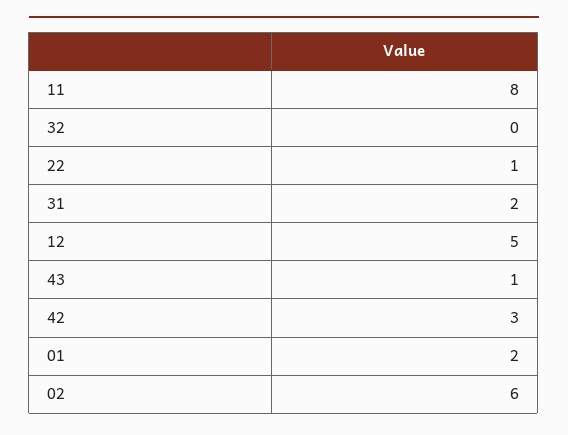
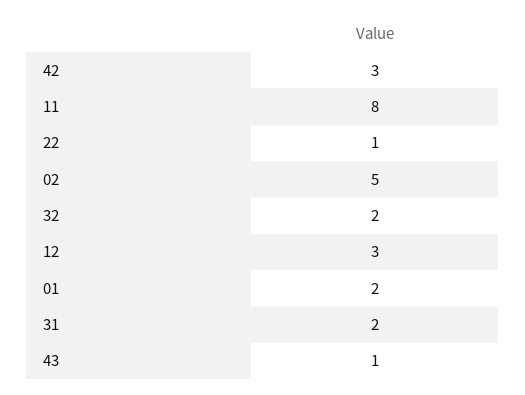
  {
    "11": 8,
-   "32": 0,
+   "32": 2,
    "22": 1,
    "31": 2,
-   "12": 5,
+   "12": 3,
    "43": 1,
    "42": 3,
    "01": 2,
-   "02": 6
+   "02": 5
  }

